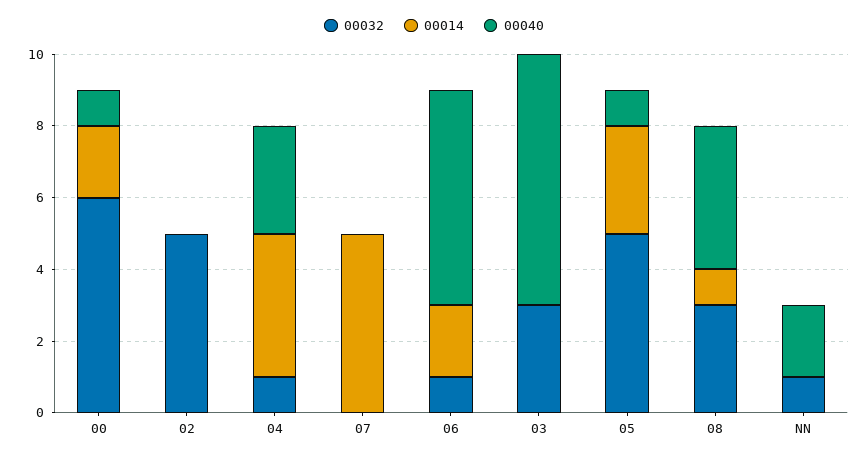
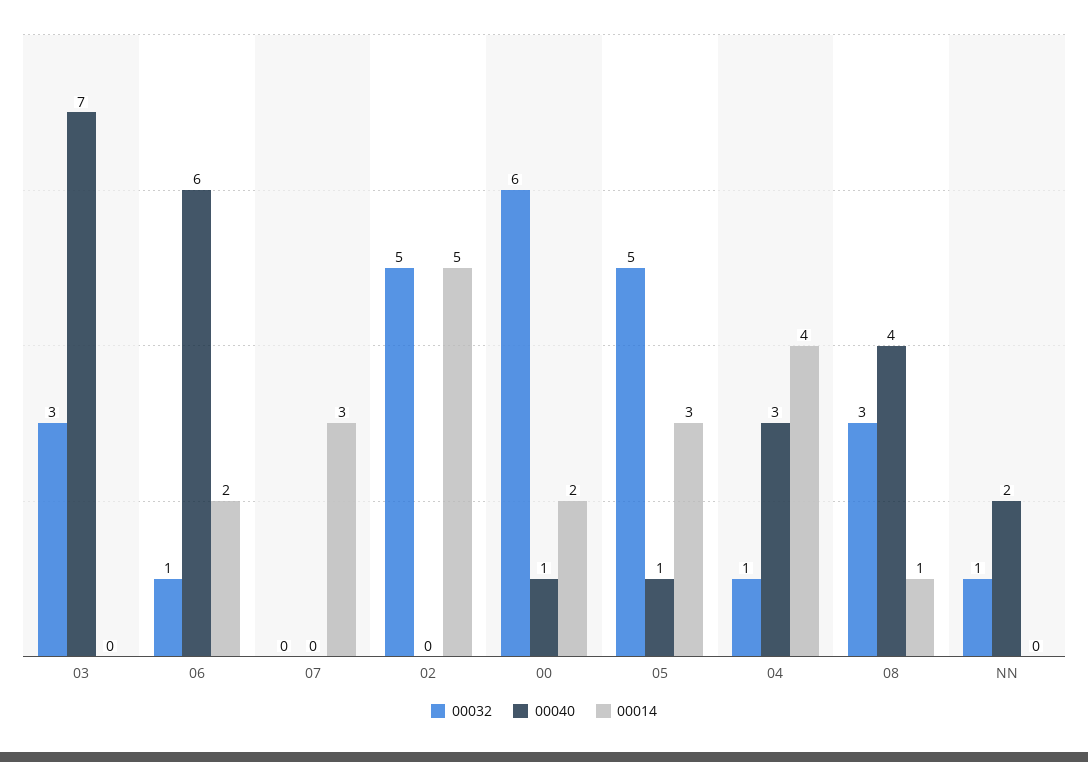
  {
    "00032": {
      "00": 6,
      "02": 5,
      "04": 1,
      "07": 0,
      "06": 1,
      "03": 3,
      "05": 5,
      "08": 3,
      "NN": 1
    },
    "00014": {
      "00": 2,
-     "02": 0,
+     "02": 5,
      "04": 4,
-     "07": 5,
+     "07": 3,
      "06": 2,
      "03": 0,
      "05": 3,
      "08": 1,
      "NN": 0
    },
    "00040": {
      "00": 1,
      "02": 0,
      "04": 3,
      "07": 0,
      "06": 6,
      "03": 7,
      "05": 1,
      "08": 4,
      "NN": 2
    }
  }

